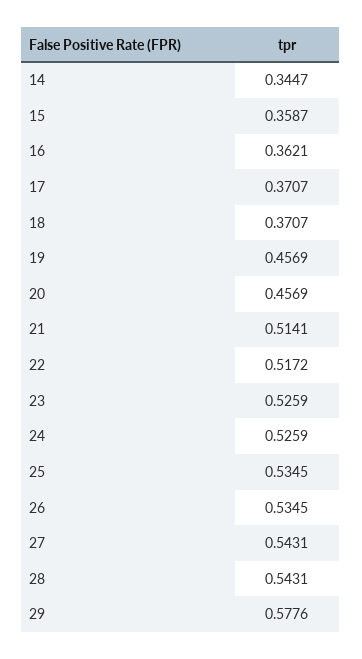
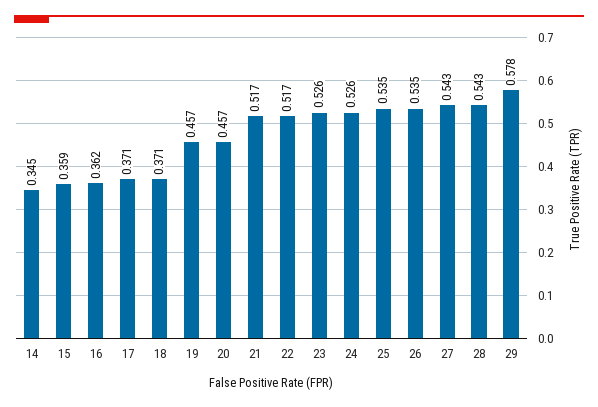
  {
    "14": 0.3447,
    "15": 0.3587,
    "16": 0.3621,
    "17": 0.3707,
    "18": 0.3707,
    "19": 0.4569,
    "20": 0.4569,
-   "21": 0.5141,
+   "21": 0.517,
    "22": 0.5172,
    "23": 0.5259,
    "24": 0.5259,
    "25": 0.5345,
    "26": 0.5345,
    "27": 0.5431,
    "28": 0.5431,
    "29": 0.5776
  }

